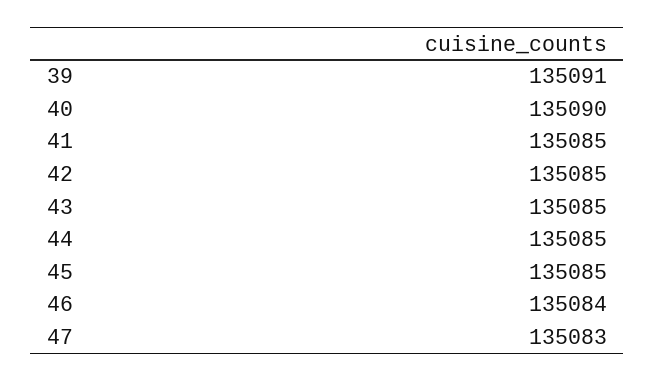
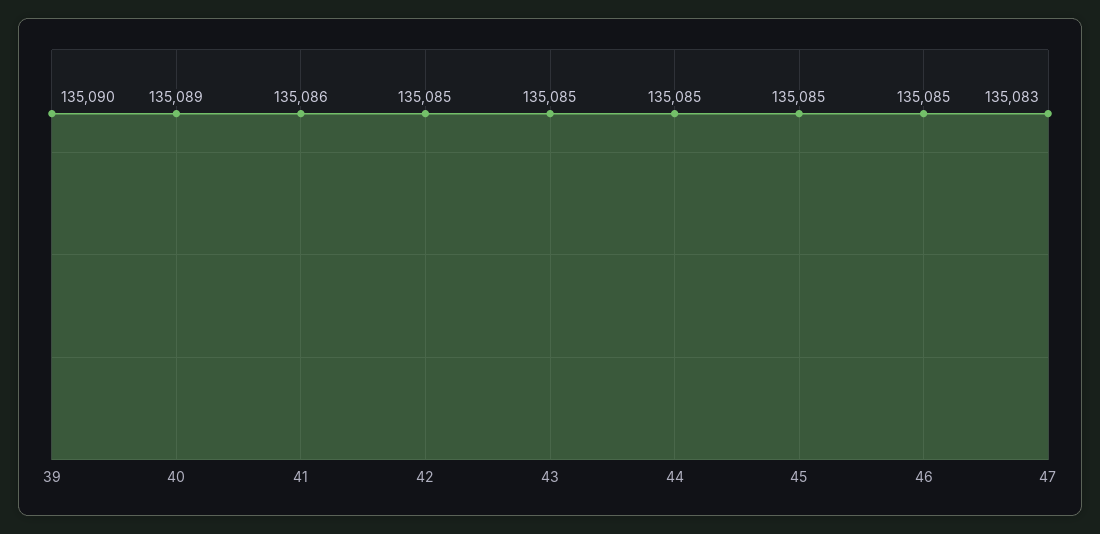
  {
-   "39": 135091,
+   "39": 135090,
-   "40": 135090,
+   "40": 135089,
-   "41": 135085,
+   "41": 135086,
    "42": 135085,
    "43": 135085,
    "44": 135085,
    "45": 135085,
-   "46": 135084,
+   "46": 135085,
    "47": 135083
  }

